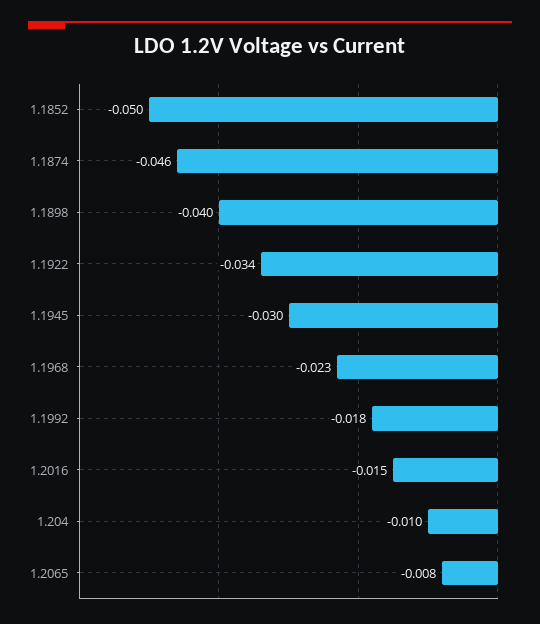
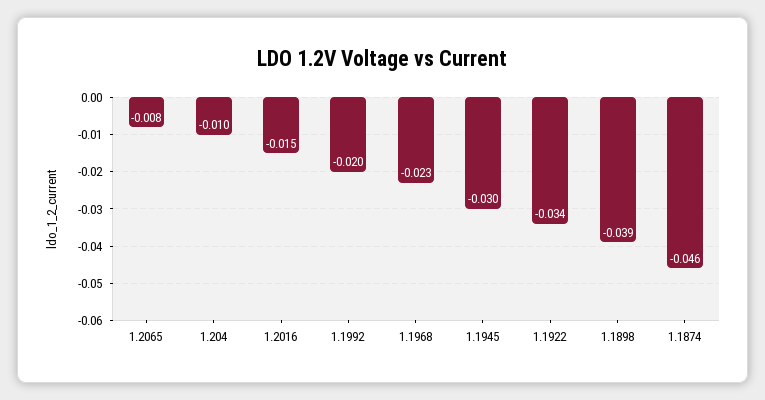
  {
-   "1.1852": -0.05,
    "1.1874": -0.046,
-   "1.1898": -0.04,
+   "1.1898": -0.039,
    "1.1922": -0.034,
    "1.1945": -0.03,
    "1.1968": -0.023,
-   "1.1992": -0.018,
+   "1.1992": -0.02,
    "1.2016": -0.015,
    "1.204": -0.01,
    "1.2065": -0.008
  }

